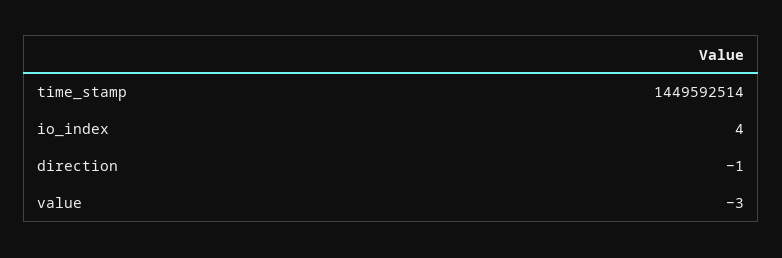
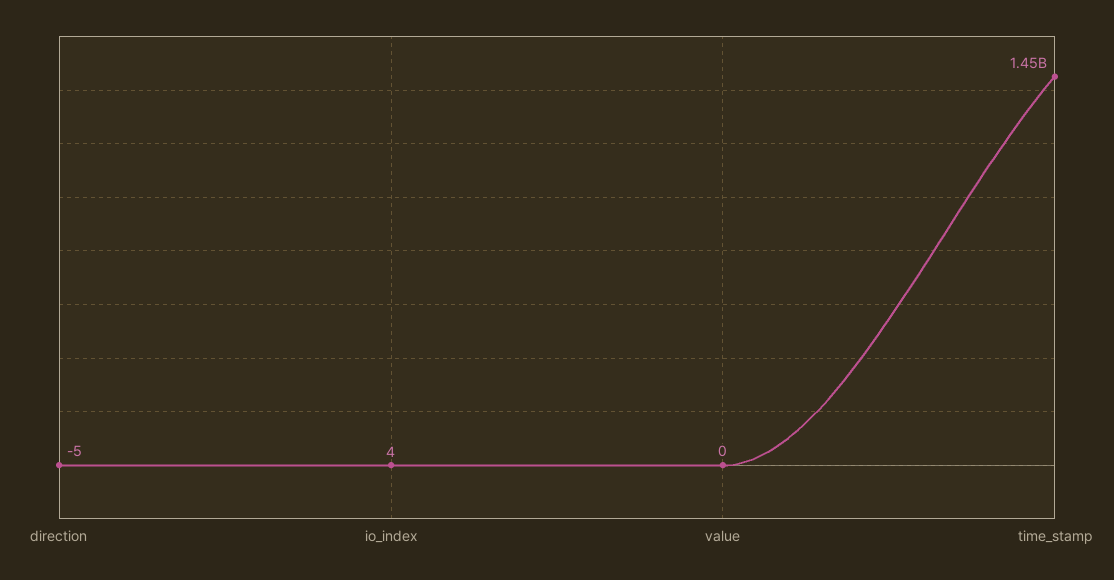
  {
    "time_stamp": 1449592514,
    "io_index": 4,
-   "direction": -1,
+   "direction": -5,
-   "value": -3
+   "value": 0
  }

